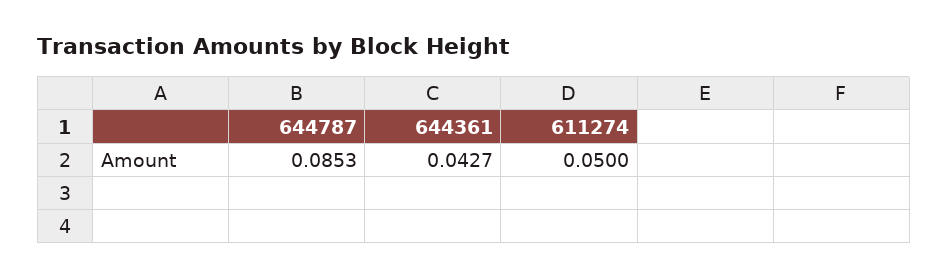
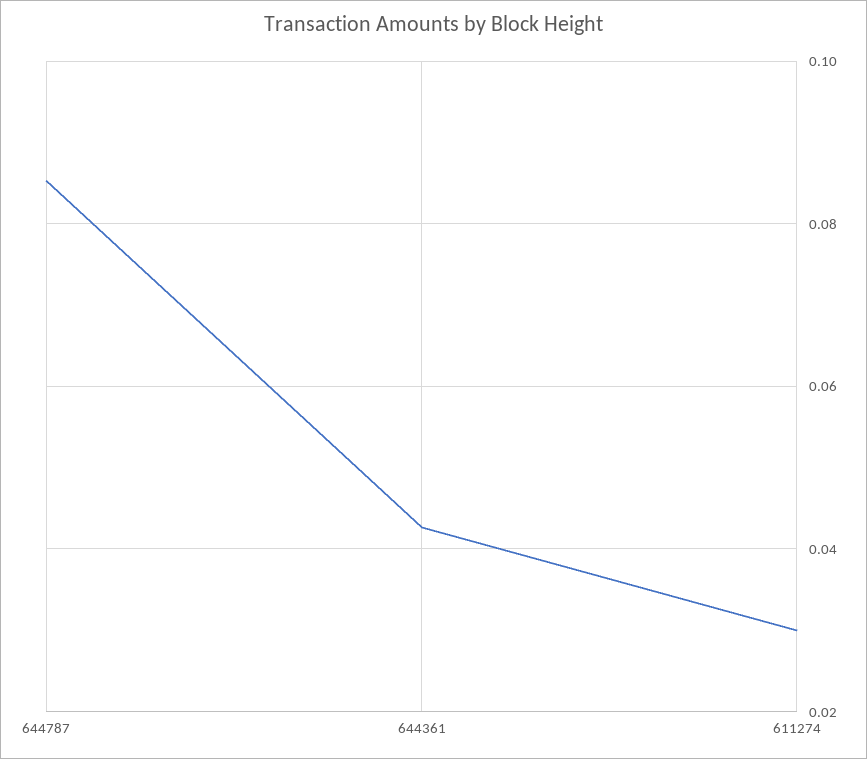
  {
    "644787": 0.0853,
    "644361": 0.0427,
-   "611274": 0.05
+   "611274": 0.03
  }

